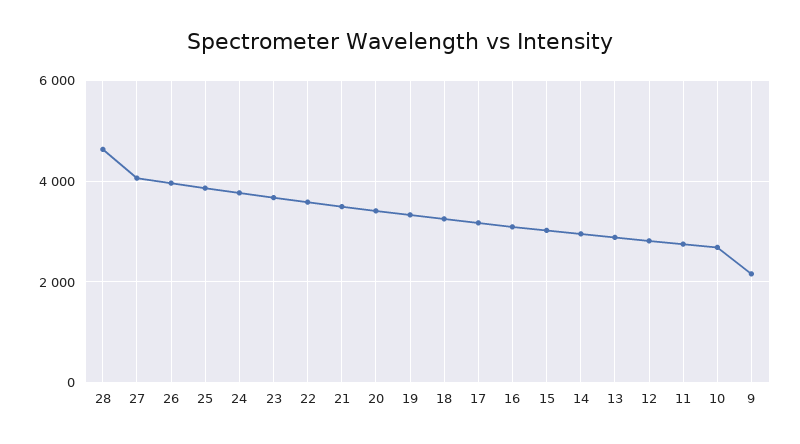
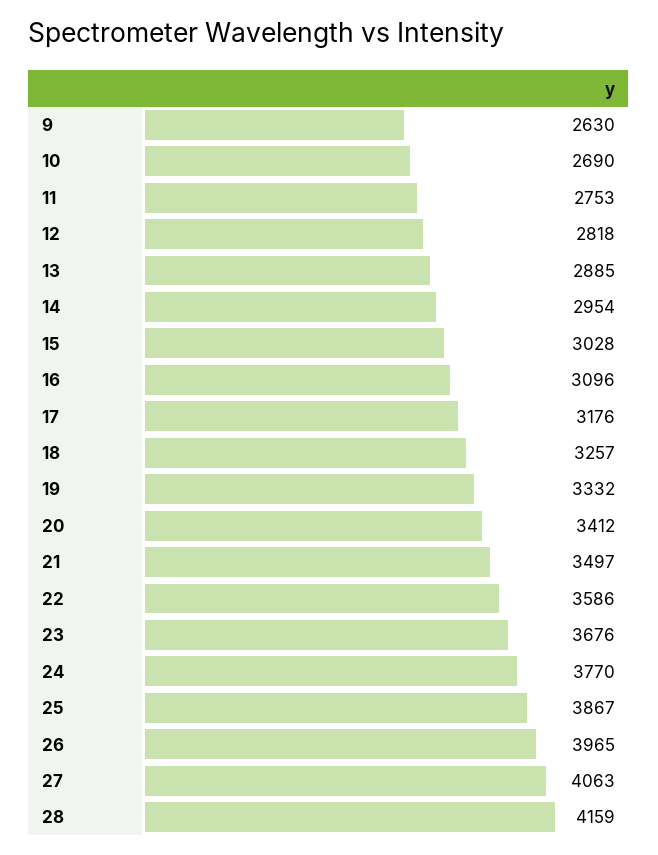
  {
-   "28": 4600,
+   "28": 4159,
    "27": 4063,
    "26": 3965,
    "25": 3867,
    "24": 3770,
    "23": 3676,
    "22": 3586,
    "21": 3497,
    "20": 3412,
    "19": 3332,
    "18": 3257,
    "17": 3176,
    "16": 3096,
    "15": 3028,
    "14": 2954,
    "13": 2885,
    "12": 2818,
    "11": 2753,
    "10": 2690,
-   "9": 2200
+   "9": 2630
  }

